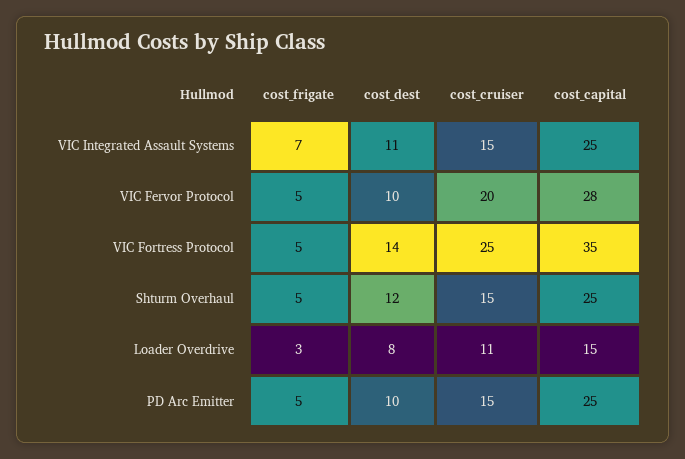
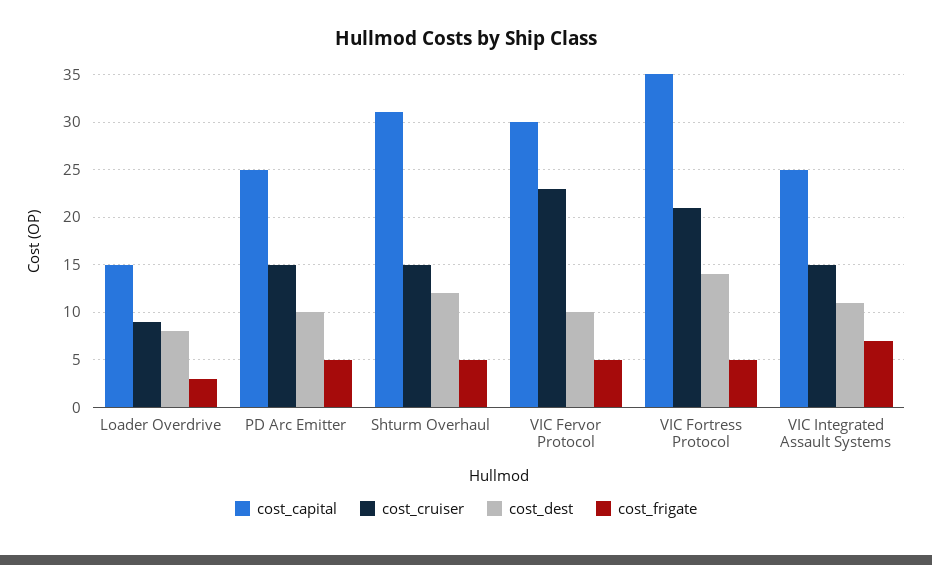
  {
    "cost_frigate": {
      "VIC Integrated Assault Systems": 7,
      "VIC Fervor Protocol": 5,
      "VIC Fortress Protocol": 5,
      "Shturm Overhaul": 5,
      "Loader Overdrive": 3,
      "PD Arc Emitter": 5
    },
    "cost_dest": {
      "VIC Integrated Assault Systems": 11,
      "VIC Fervor Protocol": 10,
      "VIC Fortress Protocol": 14,
      "Shturm Overhaul": 12,
      "Loader Overdrive": 8,
      "PD Arc Emitter": 10
    },
    "cost_cruiser": {
      "VIC Integrated Assault Systems": 15,
-     "VIC Fervor Protocol": 20,
+     "VIC Fervor Protocol": 23,
-     "VIC Fortress Protocol": 25,
+     "VIC Fortress Protocol": 21,
      "Shturm Overhaul": 15,
-     "Loader Overdrive": 11,
+     "Loader Overdrive": 9,
      "PD Arc Emitter": 15
    },
    "cost_capital": {
      "VIC Integrated Assault Systems": 25,
-     "VIC Fervor Protocol": 28,
+     "VIC Fervor Protocol": 30,
      "VIC Fortress Protocol": 35,
-     "Shturm Overhaul": 25,
+     "Shturm Overhaul": 31,
      "Loader Overdrive": 15,
      "PD Arc Emitter": 25
    }
  }

